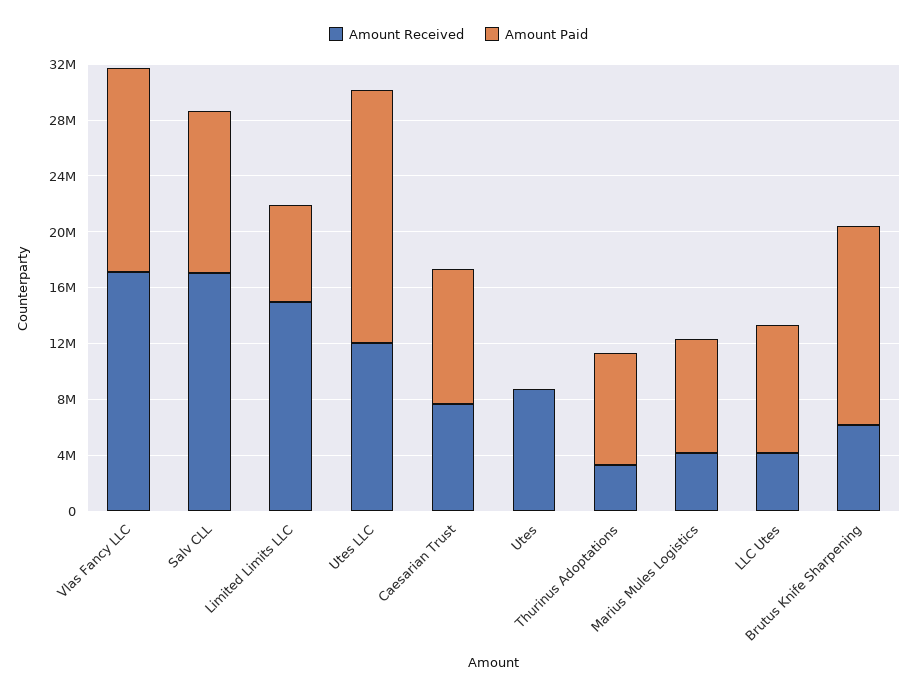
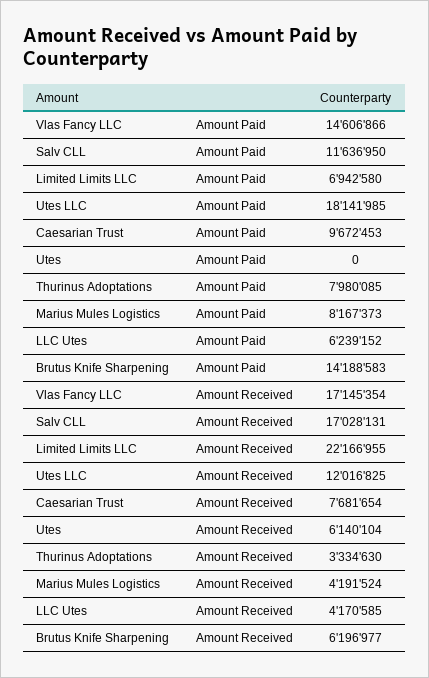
  {
    "Amount Received": {
      "Vlas Fancy LLC": 17145354,
      "Salv CLL": 17028131,
-     "Limited Limits LLC": 15000000,
+     "Limited Limits LLC": 22166955,
      "Utes LLC": 12016825,
      "Caesarian Trust": 7681654,
-     "Utes": 9000000,
+     "Utes": 6140104,
      "Thurinus Adoptations": 3334630,
      "Marius Mules Logistics": 4191524,
      "LLC Utes": 4170585,
      "Brutus Knife Sharpening": 6196977
    },
    "Amount Paid": {
      "Vlas Fancy LLC": 14606866,
      "Salv CLL": 11636950,
      "Limited Limits LLC": 6942580,
      "Utes LLC": 18141985,
      "Caesarian Trust": 9672453,
      "Utes": 0,
      "Thurinus Adoptations": 7980085,
      "Marius Mules Logistics": 8167373,
-     "LLC Utes": 9000000,
+     "LLC Utes": 6239152,
      "Brutus Knife Sharpening": 14188583
    }
  }

